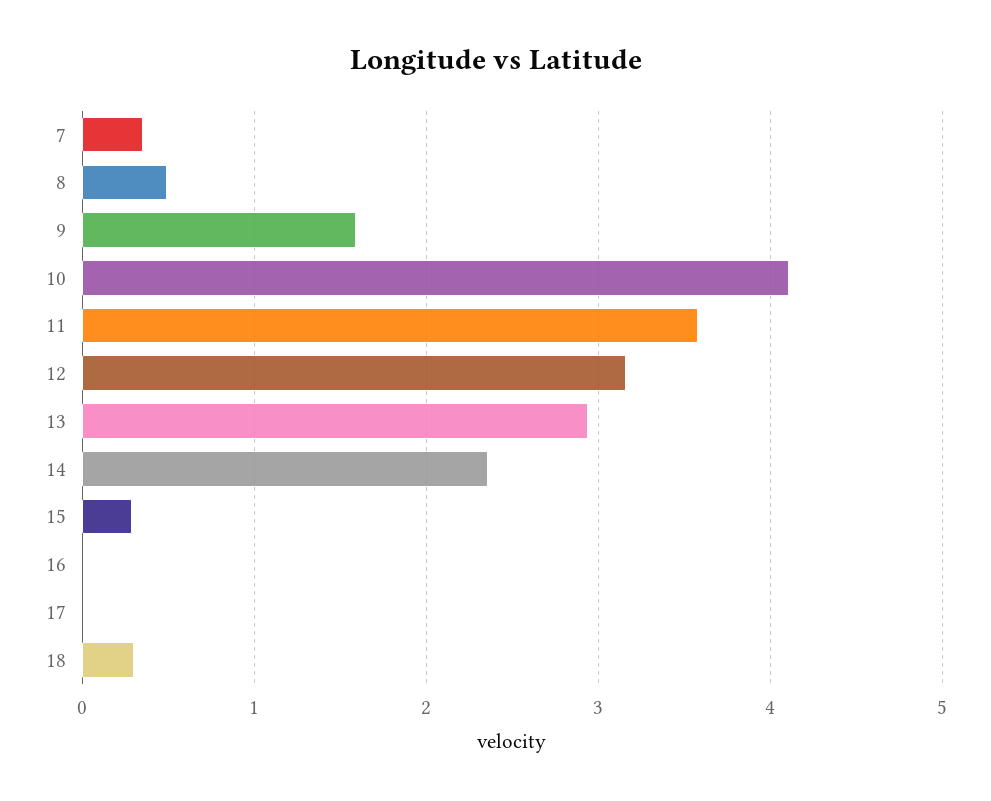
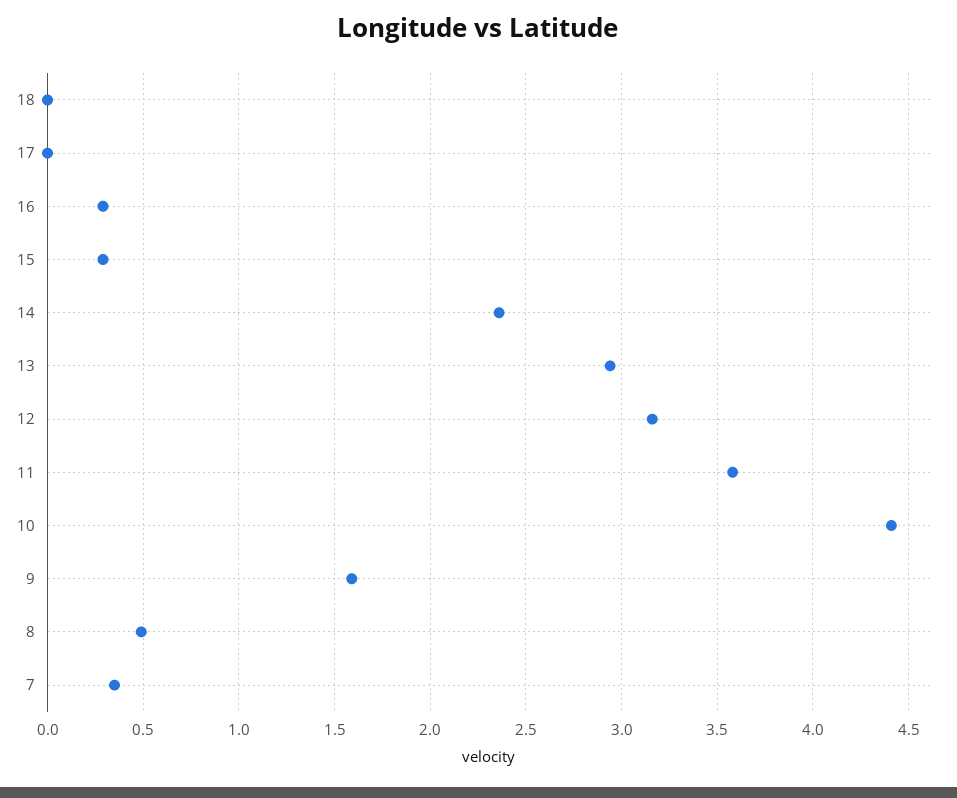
  {
    "7": 0.35,
    "8": 0.5,
    "9": 1.6,
-   "10": 4.1,
+   "10": 4.4,
    "11": 3.6,
    "12": 3.15,
    "13": 2.95,
    "14": 2.35,
    "15": 0.3,
-   "16": 0,
+   "16": 0.3,
    "17": 0,
-   "18": 0.3
+   "18": 0
  }

